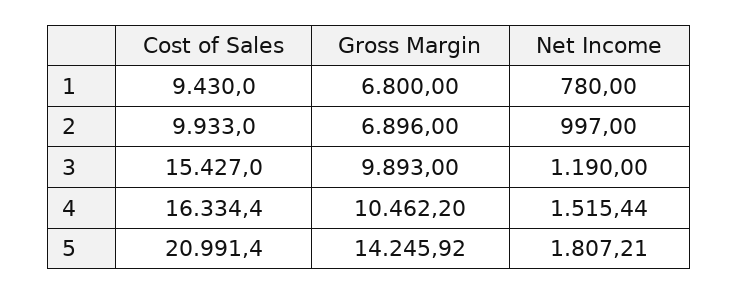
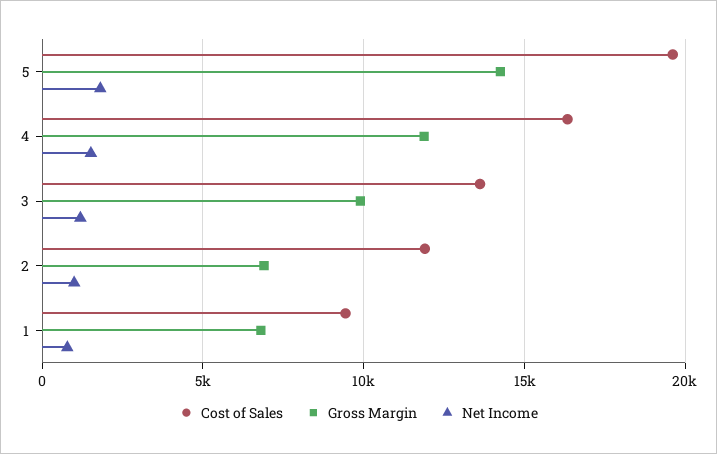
  {
    "Cost of Sales": {
      "1": 9430,
-     "2": 9933,
+     "2": 12000,
-     "3": 15427,
+     "3": 13500,
      "4": 16334.4,
-     "5": 20991.4
+     "5": 19500
    },
    "Gross Margin": {
      "1": 6800,
      "2": 6896,
      "3": 9893,
-     "4": 10462.2,
+     "4": 12000,
      "5": 14245.92
    },
    "Net Income": {
      "1": 780,
      "2": 997,
      "3": 1190,
      "4": 1515.44,
      "5": 1807.21
    }
  }

